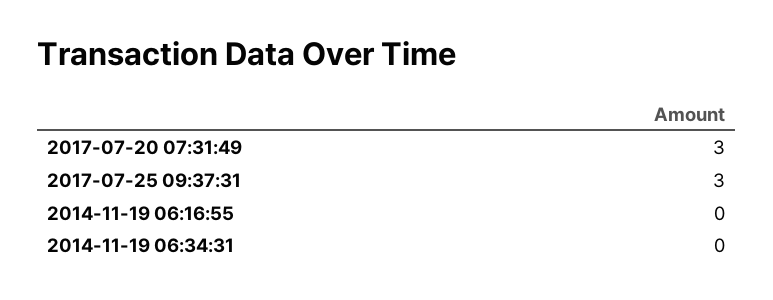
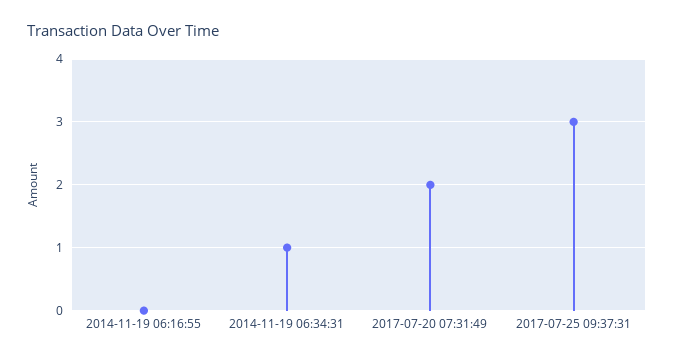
  {
-   "2017-07-20 07:31:49": 3,
+   "2017-07-20 07:31:49": 2,
    "2017-07-25 09:37:31": 3,
    "2014-11-19 06:16:55": 0,
-   "2014-11-19 06:34:31": 0
+   "2014-11-19 06:34:31": 1
  }

